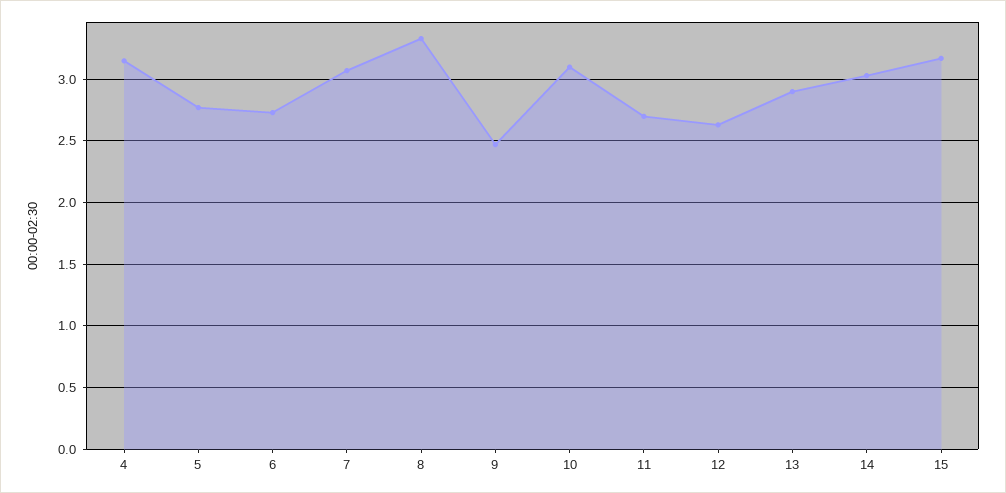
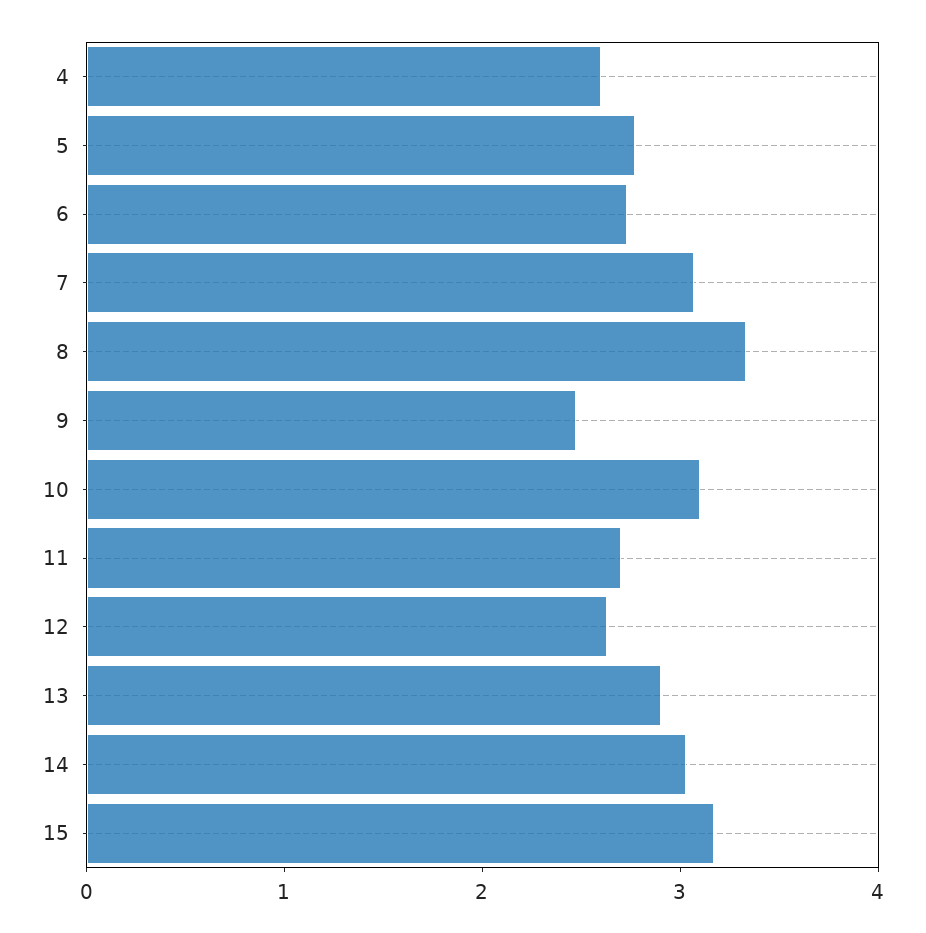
  {
-   "4": 3.15,
+   "4": 2.6,
    "5": 2.75,
    "6": 2.75,
    "7": 3.05,
    "8": 3.35,
    "9": 2.45,
    "10": 3.1,
    "11": 2.7,
    "12": 2.65,
    "13": 2.9,
    "14": 3.05,
    "15": 3.15
  }

